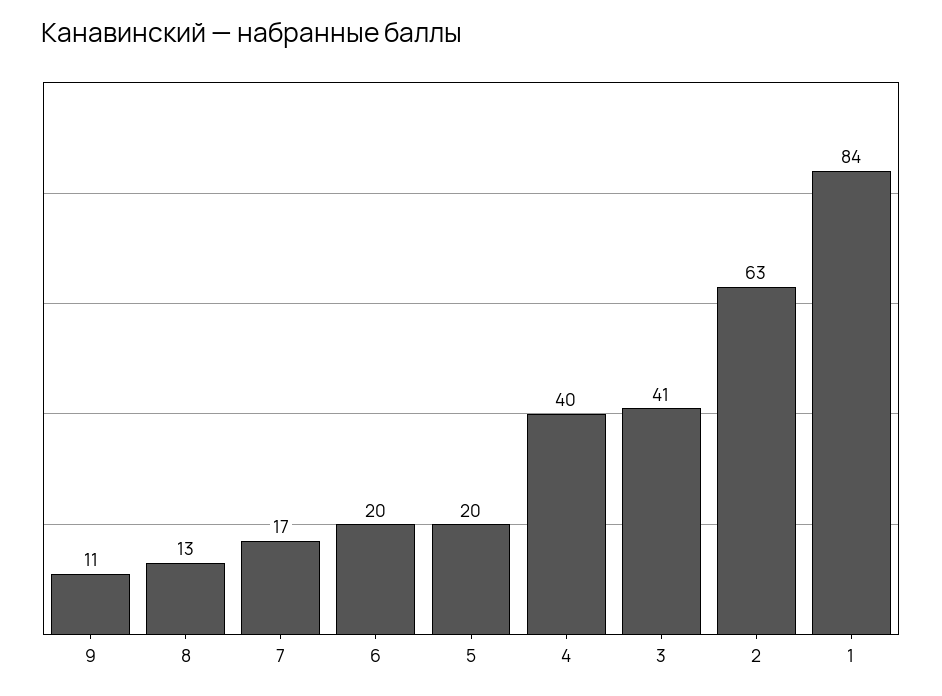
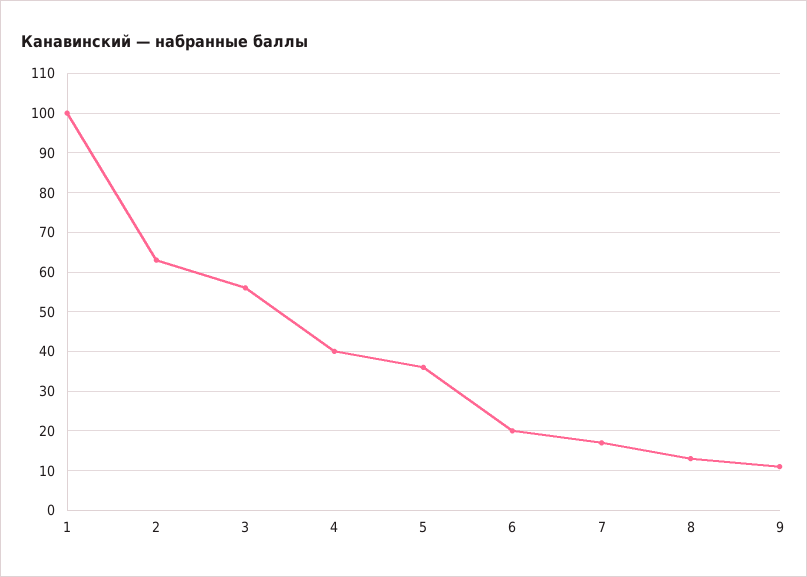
  {
    "9": 11,
    "8": 13,
    "7": 17,
    "6": 20,
-   "5": 20,
+   "5": 35,
    "4": 40,
-   "3": 41,
+   "3": 55,
    "2": 63,
-   "1": 84
+   "1": 100
  }

